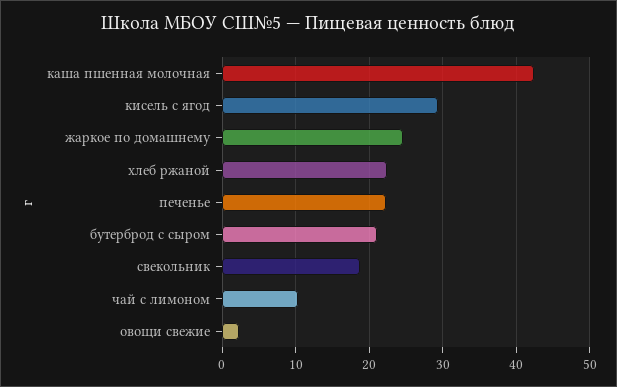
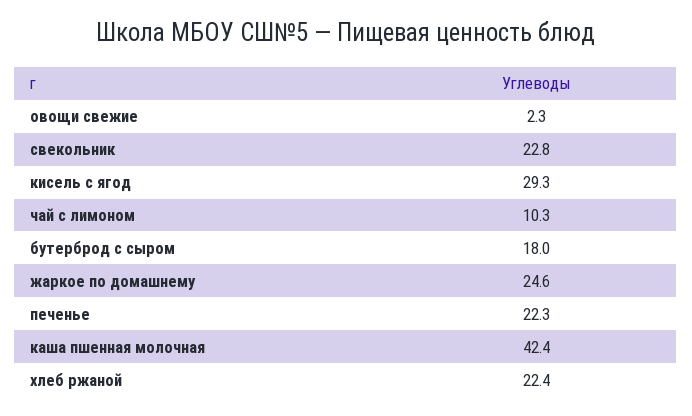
  {
    "каша пшенная молочная": 42.4,
    "кисель с ягод": 29.3,
    "жаркое по домашнему": 24.6,
    "хлеб ржаной": 22.4,
    "печенье": 22.3,
-   "бутерброд с сыром": 21,
+   "бутерброд с сыром": 18,
-   "свекольник": 19,
+   "свекольник": 22.8,
    "чай с лимоном": 10.3,
    "овощи свежие": 2.3
  }

